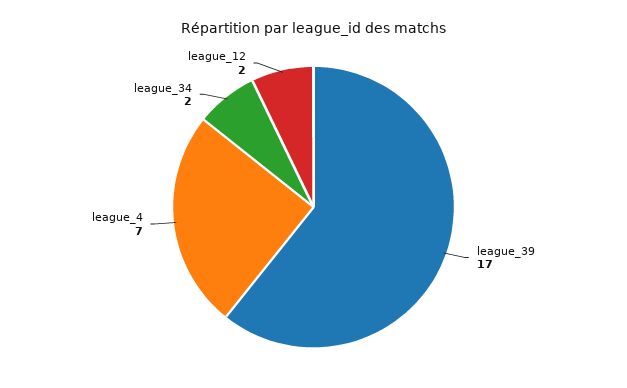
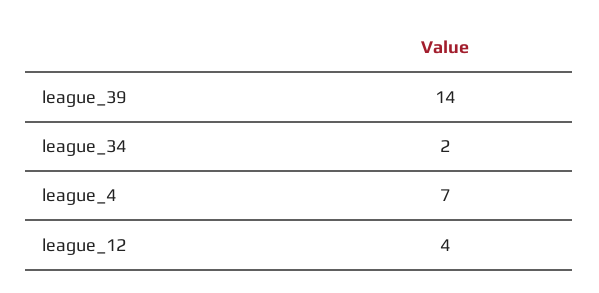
  {
-   "league_39": 17,
+   "league_39": 14,
    "league_4": 7,
    "league_34": 2,
-   "league_12": 2
+   "league_12": 4
  }

